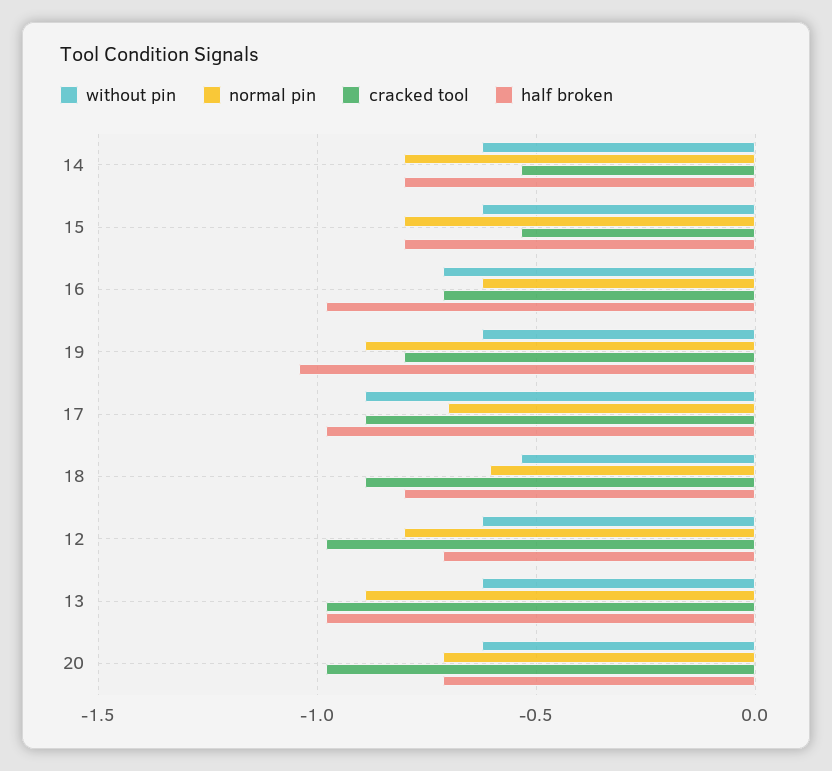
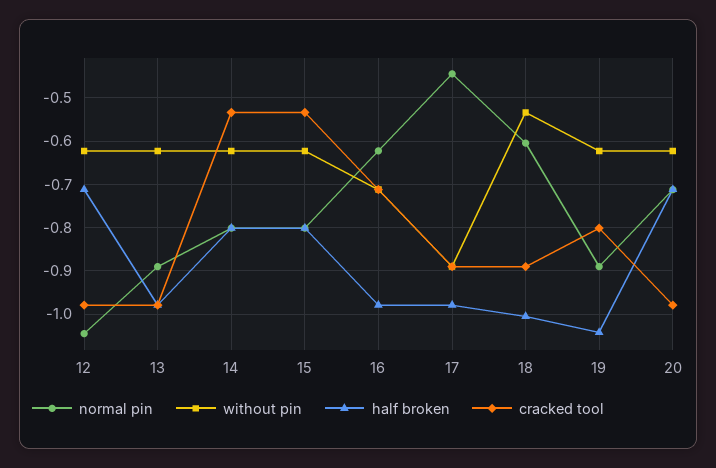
  {
    "without pin": {
      "14": -0.62,
      "15": -0.62,
      "16": -0.72,
      "19": -0.62,
      "17": -0.9,
      "18": -0.54,
      "12": -0.62,
      "13": -0.62,
      "20": -0.62
    },
    "normal pin": {
      "14": -0.8,
      "15": -0.8,
      "16": -0.62,
      "19": -0.9,
-     "17": -0.7,
+     "17": -0.44,
      "18": -0.6,
-     "12": -0.8,
+     "12": -1.04,
      "13": -0.9,
      "20": -0.72
    },
    "cracked tool": {
      "14": -0.54,
      "15": -0.54,
      "16": -0.72,
      "19": -0.8,
      "17": -0.9,
      "18": -0.9,
      "12": -0.98,
      "13": -0.98,
      "20": -0.98
    },
    "half broken": {
      "14": -0.8,
      "15": -0.8,
      "16": -0.98,
      "19": -1.04,
      "17": -0.98,
-     "18": -0.8,
+     "18": -1,
      "12": -0.72,
      "13": -0.98,
      "20": -0.72
    }
  }

